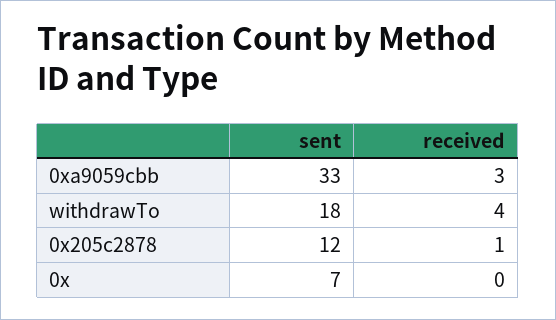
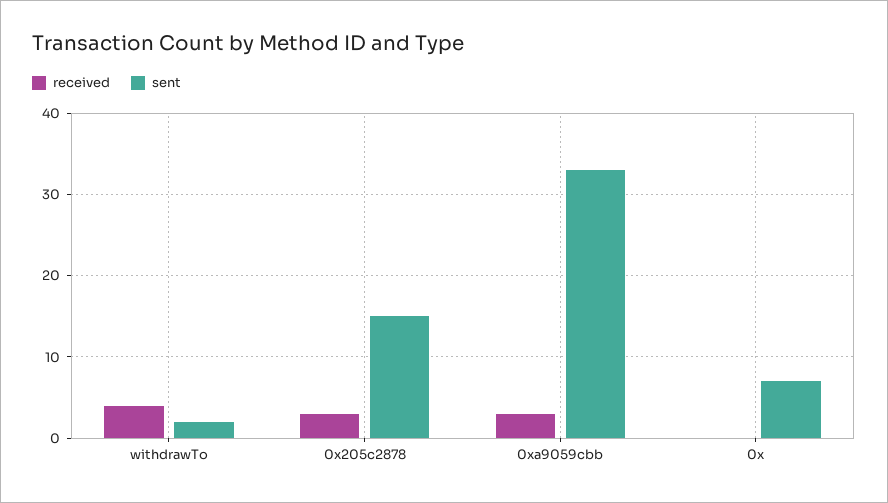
  {
    "sent": {
      "0xa9059cbb": 33,
-     "withdrawTo": 18,
+     "withdrawTo": 2,
-     "0x205c2878": 12,
+     "0x205c2878": 15,
      "0x": 7
    },
    "received": {
      "0xa9059cbb": 3,
      "withdrawTo": 4,
-     "0x205c2878": 1,
+     "0x205c2878": 3,
      "0x": 0
    }
  }

